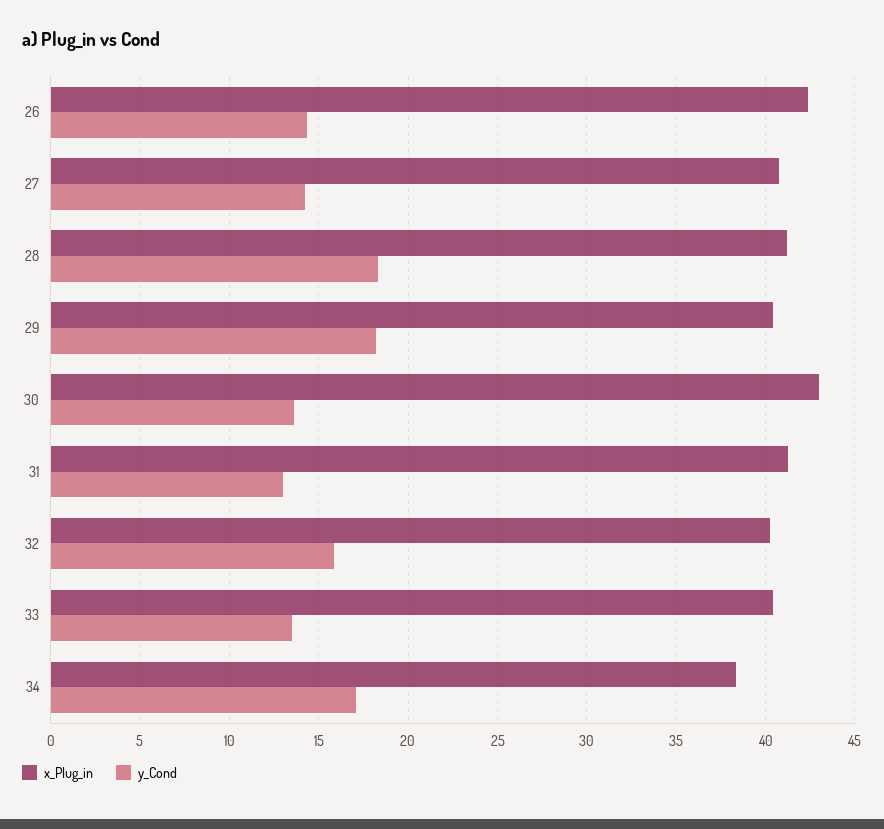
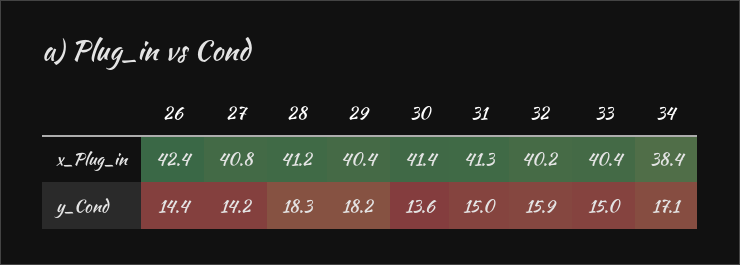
  {
    "x_Plug_in": {
      "26": 42.4,
      "27": 40.8,
      "28": 41.2,
      "29": 40.4,
-     "30": 43,
+     "30": 41.4,
      "31": 41.3,
      "32": 40.2,
      "33": 40.4,
      "34": 38.4
    },
    "y_Cond": {
      "26": 14.4,
      "27": 14.2,
      "28": 18.3,
      "29": 18.2,
      "30": 13.6,
-     "31": 13,
+     "31": 15,
      "32": 15.9,
-     "33": 13.5,
+     "33": 15,
      "34": 17.1
    }
  }

